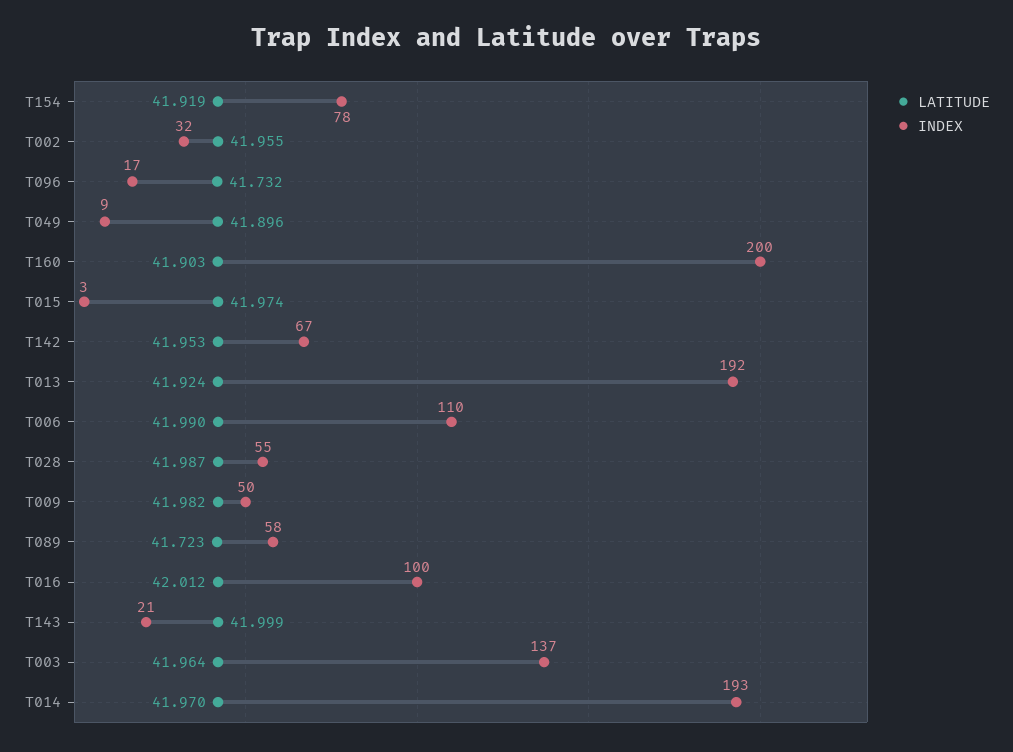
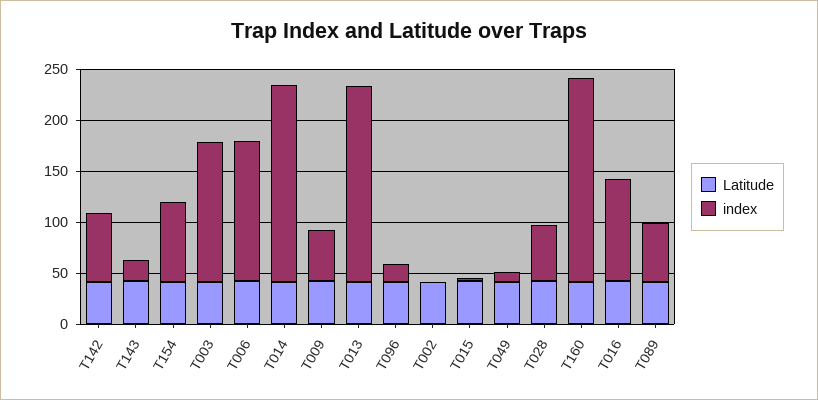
  {
    "LATITUDE": {
      "T154": 41.919,
      "T002": 41.955,
      "T096": 41.732,
      "T049": 41.896,
      "T160": 41.903,
      "T015": 41.974,
      "T142": 41.953,
      "T013": 41.924,
      "T006": 41.99,
      "T028": 41.987,
      "T009": 41.982,
      "T089": 41.723,
      "T016": 42.012,
      "T143": 41.999,
      "T003": 41.964,
      "T014": 41.97
    },
    "INDEX": {
      "T154": 78,
-     "T002": 32,
+     "T002": 0,
      "T096": 17,
      "T049": 9,
      "T160": 200,
      "T015": 3,
      "T142": 67,
      "T013": 192,
-     "T006": 110,
+     "T006": 140,
      "T028": 55,
      "T009": 50,
      "T089": 58,
      "T016": 100,
      "T143": 21,
      "T003": 137,
      "T014": 193
    }
  }

